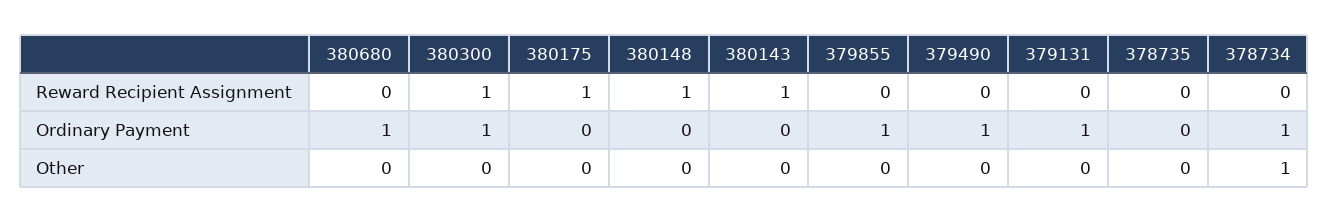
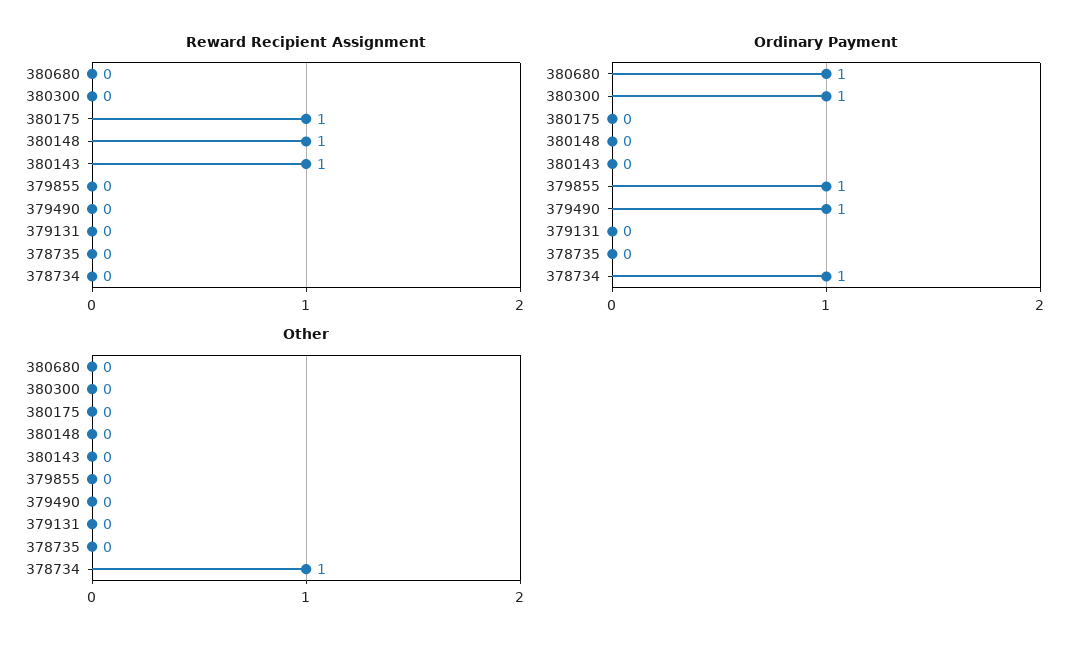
  {
    "Reward Recipient Assignment": {
      "380680": 0,
-     "380300": 1,
+     "380300": 0,
      "380175": 1,
      "380148": 1,
      "380143": 1,
      "379855": 0,
      "379490": 0,
      "379131": 0,
      "378735": 0,
      "378734": 0
    },
    "Ordinary Payment": {
      "380680": 1,
      "380300": 1,
      "380175": 0,
      "380148": 0,
      "380143": 0,
      "379855": 1,
      "379490": 1,
-     "379131": 1,
+     "379131": 0,
      "378735": 0,
      "378734": 1
    },
    "Other": {
      "380680": 0,
      "380300": 0,
      "380175": 0,
      "380148": 0,
      "380143": 0,
      "379855": 0,
      "379490": 0,
      "379131": 0,
      "378735": 0,
      "378734": 1
    }
  }

